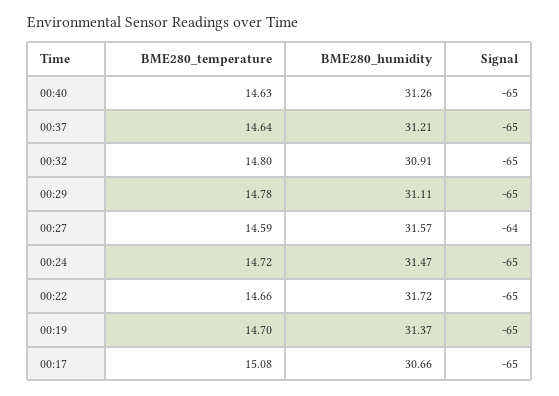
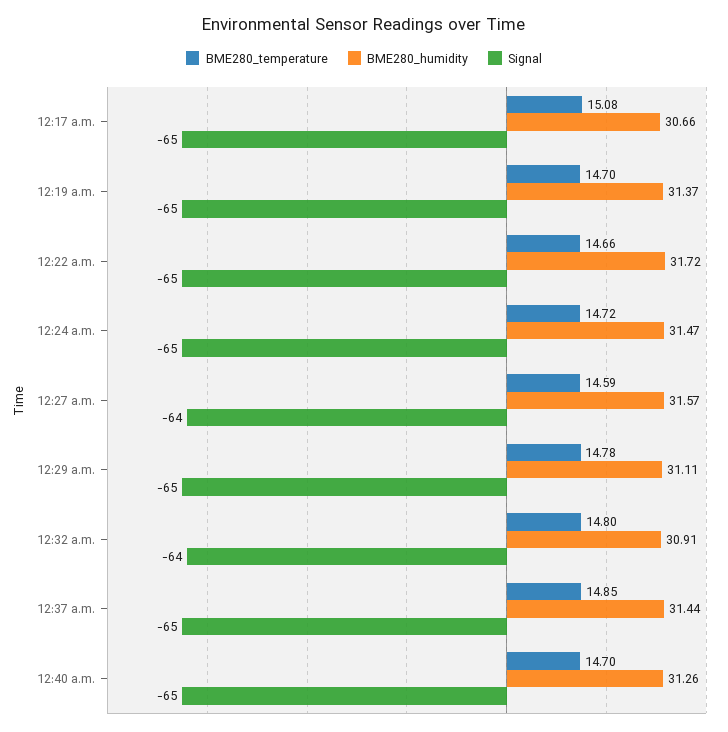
  {
    "BME280_temperature": {
-     "00:40": 14.63,
+     "00:40": 14.7,
-     "00:37": 14.64,
+     "00:37": 14.85,
      "00:32": 14.8,
      "00:29": 14.78,
      "00:27": 14.59,
      "00:24": 14.72,
      "00:22": 14.66,
      "00:19": 14.7,
      "00:17": 15.08
    },
    "BME280_humidity": {
      "00:40": 31.26,
-     "00:37": 31.21,
+     "00:37": 31.44,
      "00:32": 30.91,
      "00:29": 31.11,
      "00:27": 31.57,
      "00:24": 31.47,
      "00:22": 31.72,
      "00:19": 31.37,
      "00:17": 30.66
    },
    "Signal": {
      "00:40": -65,
      "00:37": -65,
-     "00:32": -65,
+     "00:32": -64,
      "00:29": -65,
      "00:27": -64,
      "00:24": -65,
      "00:22": -65,
      "00:19": -65,
      "00:17": -65
    }
  }

